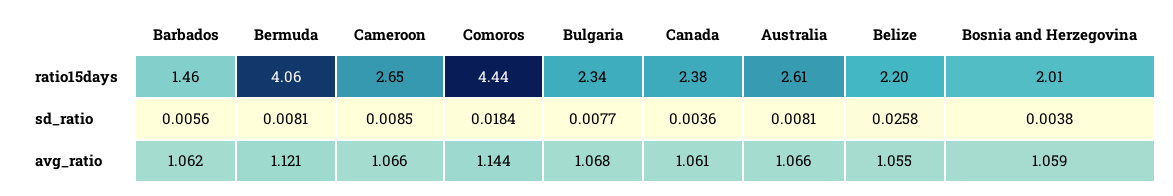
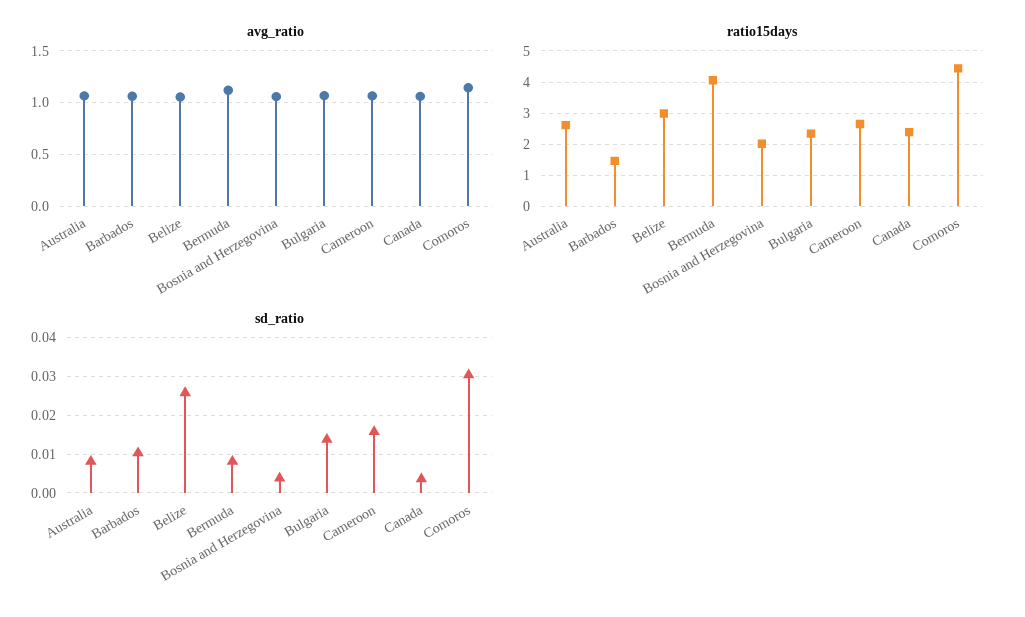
  {
    "ratio15days": {
      "Barbados": 1.46,
      "Bermuda": 4.06,
      "Cameroon": 2.65,
      "Comoros": 4.44,
      "Bulgaria": 2.34,
      "Canada": 2.38,
      "Australia": 2.61,
-     "Belize": 2.2,
+     "Belize": 3,
      "Bosnia and Herzegovina": 2.01
    },
    "sd_ratio": {
-     "Barbados": 0.0056,
+     "Barbados": 0.01,
      "Bermuda": 0.0081,
-     "Cameroon": 0.0085,
+     "Cameroon": 0.016,
-     "Comoros": 0.0184,
+     "Comoros": 0.03,
-     "Bulgaria": 0.0077,
+     "Bulgaria": 0.014,
      "Canada": 0.0036,
      "Australia": 0.0081,
      "Belize": 0.0258,
      "Bosnia and Herzegovina": 0.0038
    },
    "avg_ratio": {
      "Barbados": 1.062,
      "Bermuda": 1.121,
      "Cameroon": 1.066,
      "Comoros": 1.144,
      "Bulgaria": 1.068,
      "Canada": 1.061,
      "Australia": 1.066,
      "Belize": 1.055,
      "Bosnia and Herzegovina": 1.059
    }
  }

